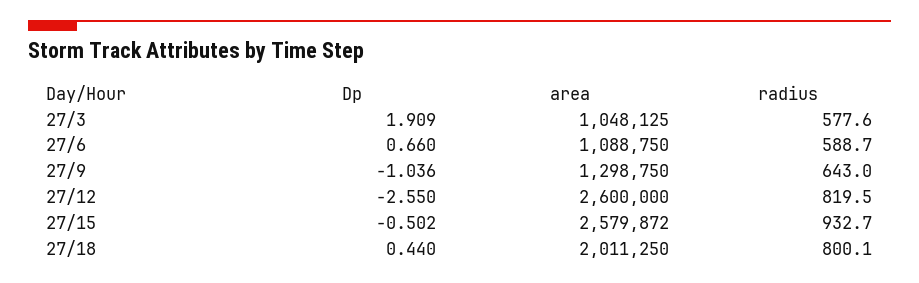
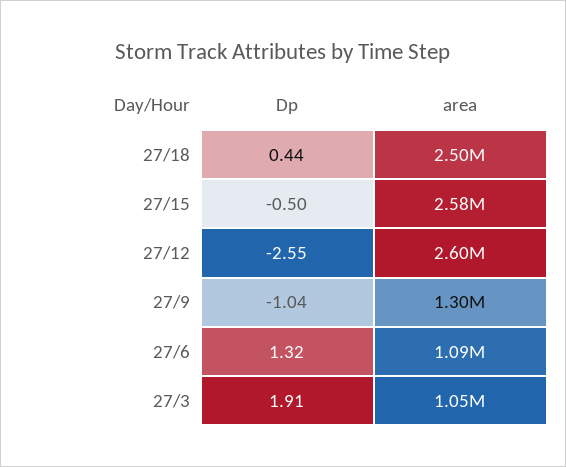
  {
    "Dp": {
      "27/3": 1.909,
-     "27/6": 0.66,
+     "27/6": 1.32,
      "27/9": -1.036,
      "27/12": -2.55,
      "27/15": -0.502,
      "27/18": 0.44
    },
    "area": {
      "27/3": 1048125,
      "27/6": 1088750,
      "27/9": 1298750,
      "27/12": 2600000,
      "27/15": 2579872,
-     "27/18": 2011250
+     "27/18": 2500000
-   },
+   }
-   "radius": {
-     "27/3": 577.6,
-     "27/6": 588.7,
-     "27/9": 643,
-     "27/12": 819.5,
-     "27/15": 932.7,
-     "27/18": 800.1
-   }
  }

